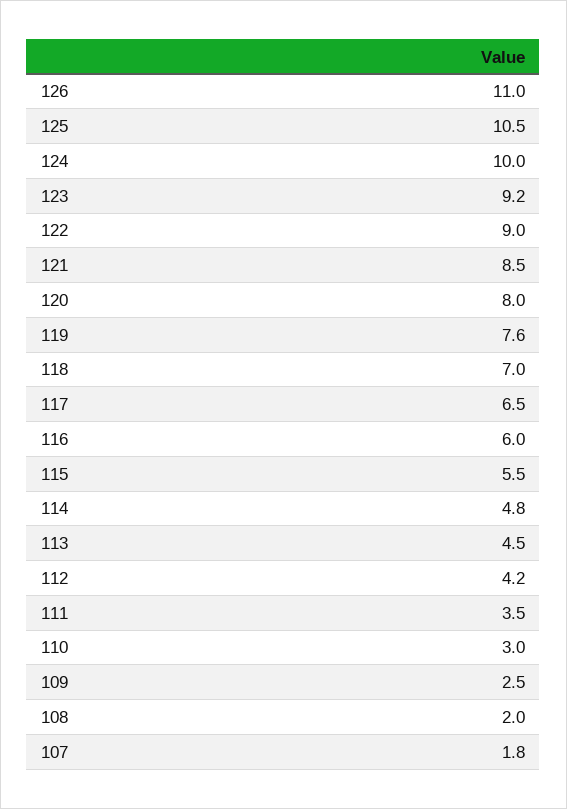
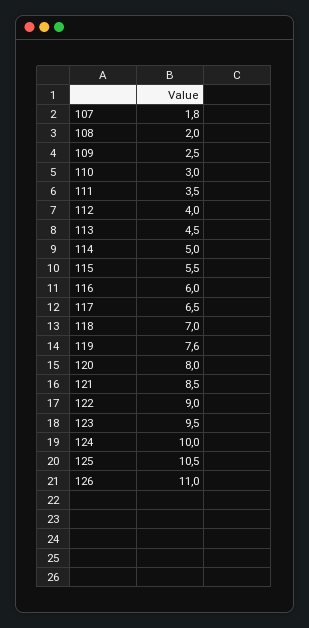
  {
    "126": 11,
    "125": 10.5,
    "124": 10,
-   "123": 9.2,
+   "123": 9.5,
    "122": 9,
    "121": 8.5,
    "120": 8,
    "119": 7.6,
    "118": 7,
    "117": 6.5,
    "116": 6,
    "115": 5.5,
-   "114": 4.8,
+   "114": 5,
    "113": 4.5,
-   "112": 4.2,
+   "112": 4,
    "111": 3.5,
    "110": 3,
    "109": 2.5,
    "108": 2,
    "107": 1.8
  }

